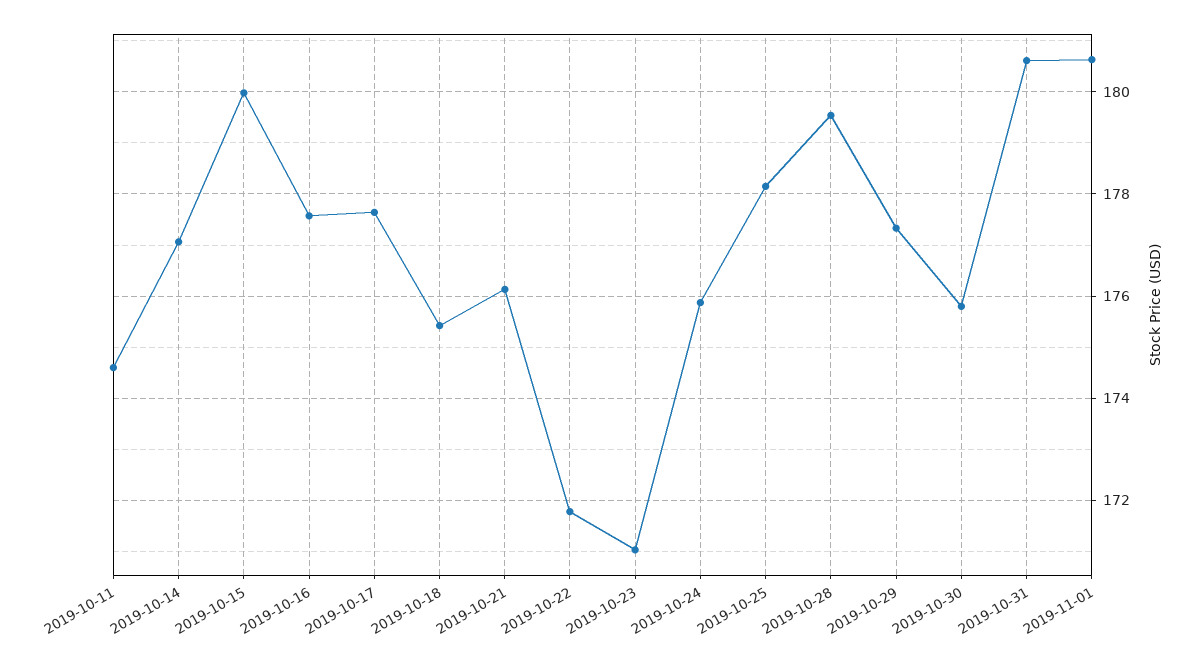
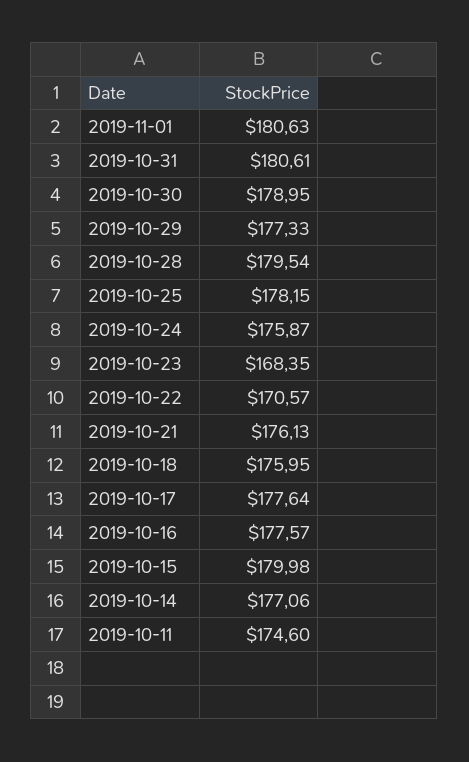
  {
    "2019-10-11": 174.6,
    "2019-10-14": 177.06,
    "2019-10-15": 179.98,
    "2019-10-16": 177.57,
    "2019-10-17": 177.64,
-   "2019-10-18": 175.4,
+   "2019-10-18": 175.95,
    "2019-10-21": 176.13,
-   "2019-10-22": 171.8,
+   "2019-10-22": 170.57,
-   "2019-10-23": 171,
+   "2019-10-23": 168.35,
    "2019-10-24": 175.87,
    "2019-10-25": 178.15,
    "2019-10-28": 179.54,
    "2019-10-29": 177.33,
-   "2019-10-30": 175.8,
+   "2019-10-30": 178.95,
    "2019-10-31": 180.61,
    "2019-11-01": 180.63
  }

